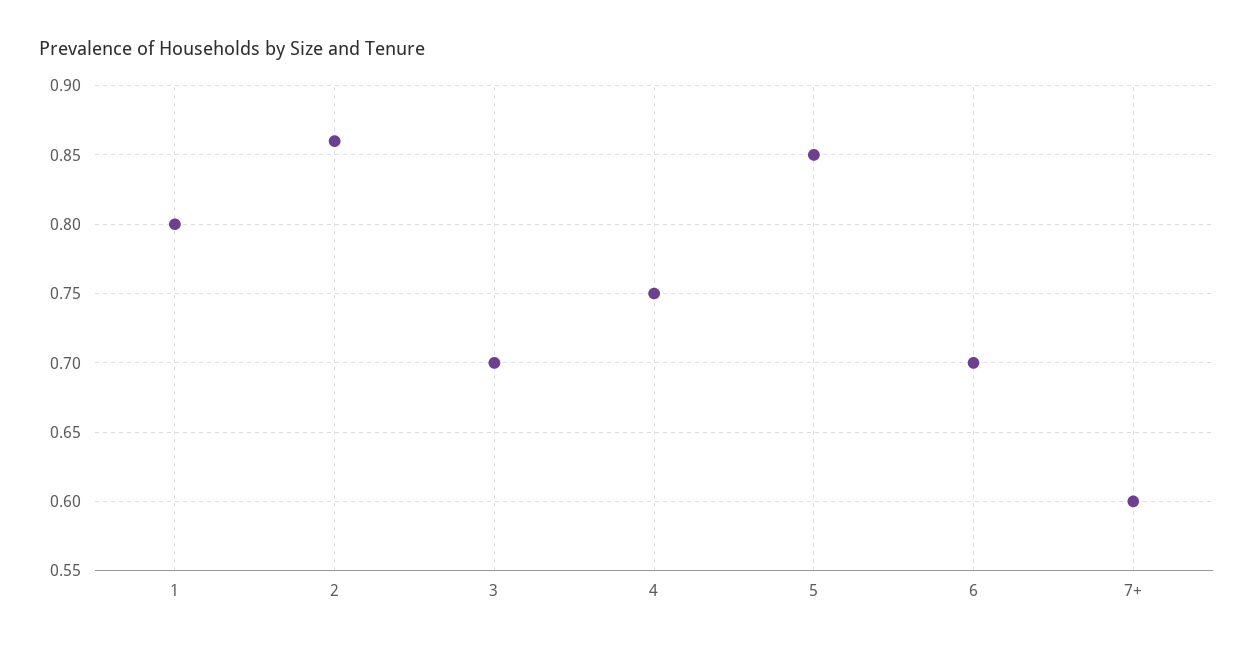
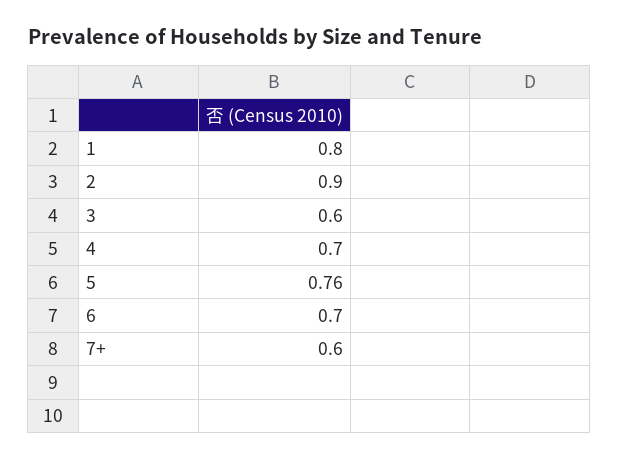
  {
    "1": 0.8,
-   "2": 0.86,
+   "2": 0.9,
-   "3": 0.7,
+   "3": 0.6,
-   "4": 0.75,
+   "4": 0.7,
-   "5": 0.85,
+   "5": 0.76,
    "6": 0.7,
    "7+": 0.6
  }

